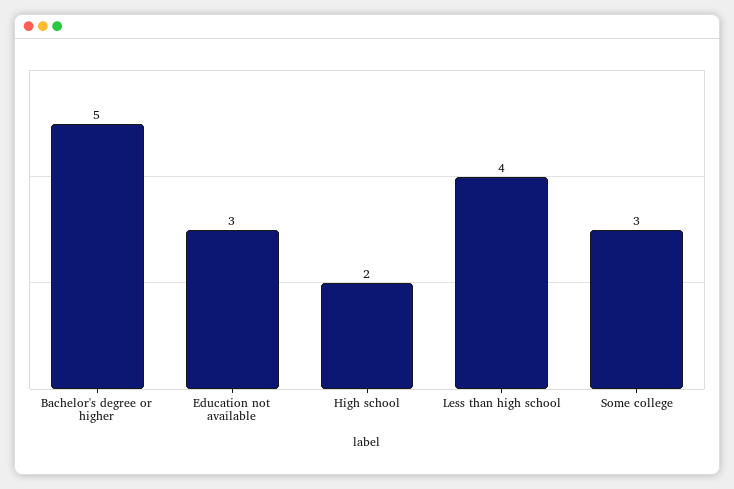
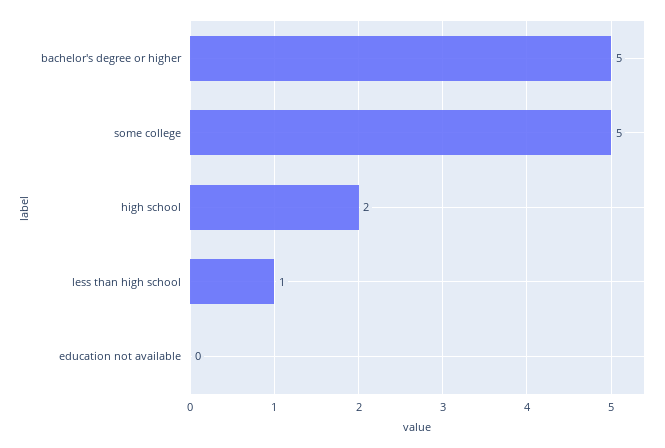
  {
    "Bachelor's degree or higher": 5,
-   "Education not available": 3,
+   "Education not available": 0,
    "High school": 2,
-   "Less than high school": 4,
+   "Less than high school": 1,
-   "Some college": 3
+   "Some college": 5
  }

